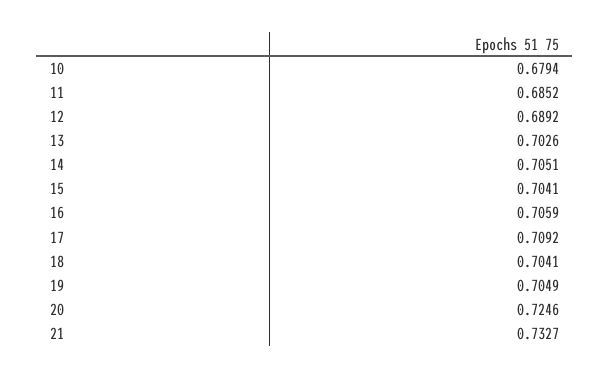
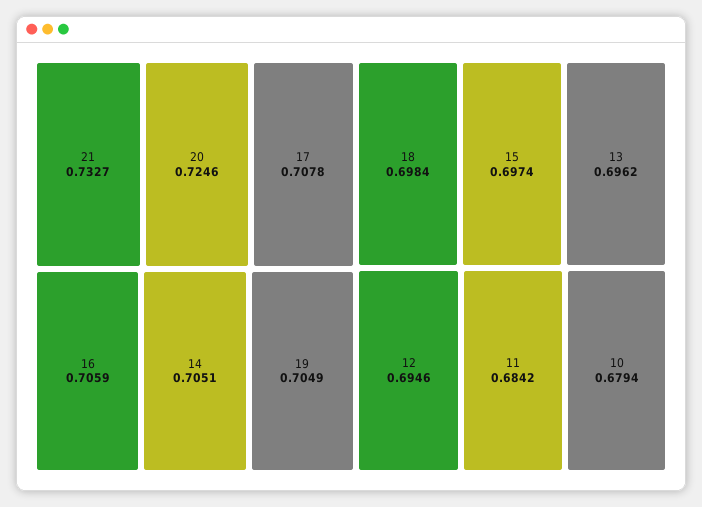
  {
    "10": 0.6794,
-   "11": 0.6852,
+   "11": 0.6842,
-   "12": 0.6892,
+   "12": 0.6946,
-   "13": 0.7026,
+   "13": 0.6962,
    "14": 0.7051,
-   "15": 0.7041,
+   "15": 0.6974,
    "16": 0.7059,
-   "17": 0.7092,
+   "17": 0.7078,
-   "18": 0.7041,
+   "18": 0.6984,
    "19": 0.7049,
    "20": 0.7246,
    "21": 0.7327
  }

